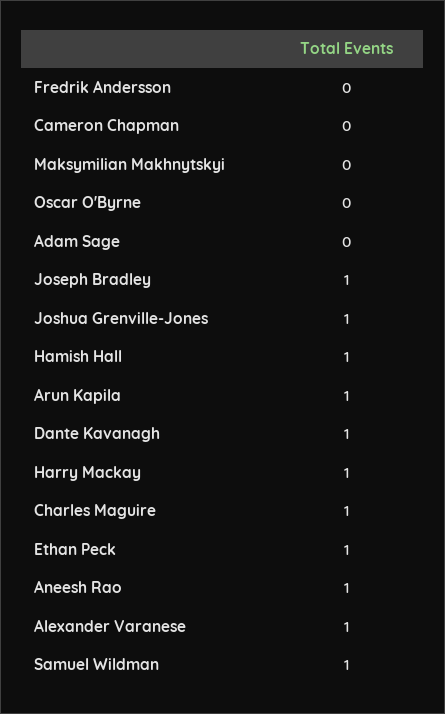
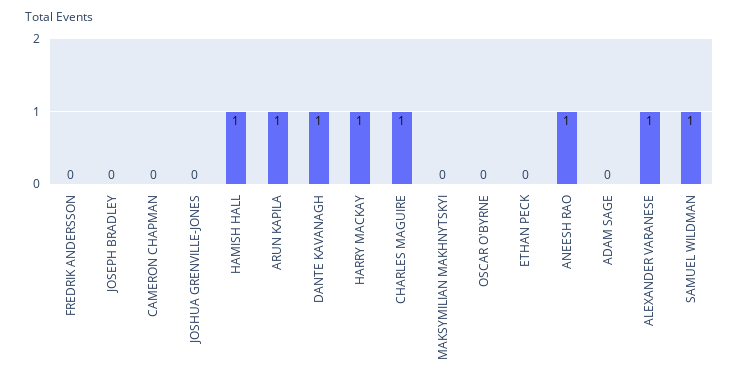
  {
    "Fredrik Andersson": 0,
    "Cameron Chapman": 0,
    "Maksymilian Makhnytskyi": 0,
    "Oscar O'Byrne": 0,
    "Adam Sage": 0,
-   "Joseph Bradley": 1,
+   "Joseph Bradley": 0,
-   "Joshua Grenville-Jones": 1,
+   "Joshua Grenville-Jones": 0,
    "Hamish Hall": 1,
    "Arun Kapila": 1,
    "Dante Kavanagh": 1,
    "Harry Mackay": 1,
    "Charles Maguire": 1,
-   "Ethan Peck": 1,
+   "Ethan Peck": 0,
    "Aneesh Rao": 1,
    "Alexander Varanese": 1,
    "Samuel Wildman": 1
  }

